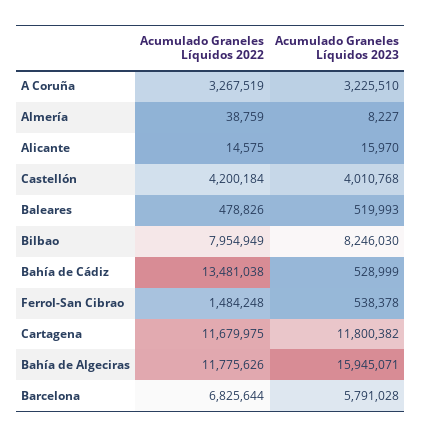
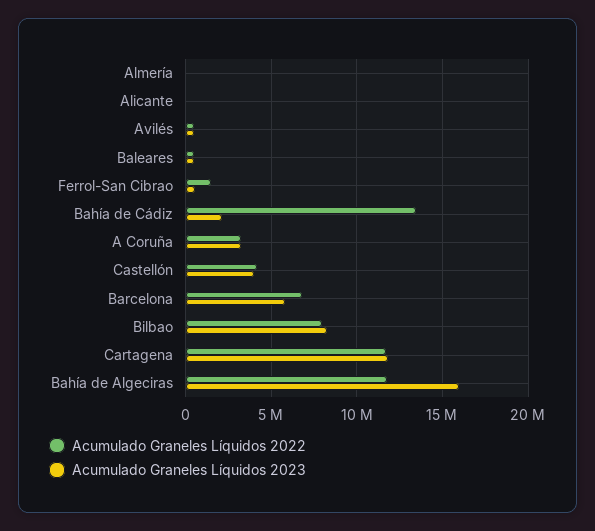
  {
    "Acumulado Graneles Líquidos 2022": {
      "A Coruña": 3267519,
      "Almería": 38759,
      "Alicante": 14575,
      "Castellón": 4200184,
      "Baleares": 478826,
      "Bilbao": 7954949,
      "Bahía de Cádiz": 13481038,
      "Ferrol-San Cibrao": 1484248,
      "Cartagena": 11679975,
      "Bahía de Algeciras": 11775626,
-     "Barcelona": 6825644
+     "Barcelona": 6825644,
+     "Avilés": 500000
    },
    "Acumulado Graneles Líquidos 2023": {
      "A Coruña": 3225510,
      "Almería": 8227,
      "Alicante": 15970,
      "Castellón": 4010768,
      "Baleares": 519993,
      "Bilbao": 8246030,
-     "Bahía de Cádiz": 528999,
+     "Bahía de Cádiz": 2000000,
      "Ferrol-San Cibrao": 538378,
      "Cartagena": 11800382,
      "Bahía de Algeciras": 15945071,
-     "Barcelona": 5791028
+     "Barcelona": 5791028,
+     "Avilés": 500000
    }
  }

